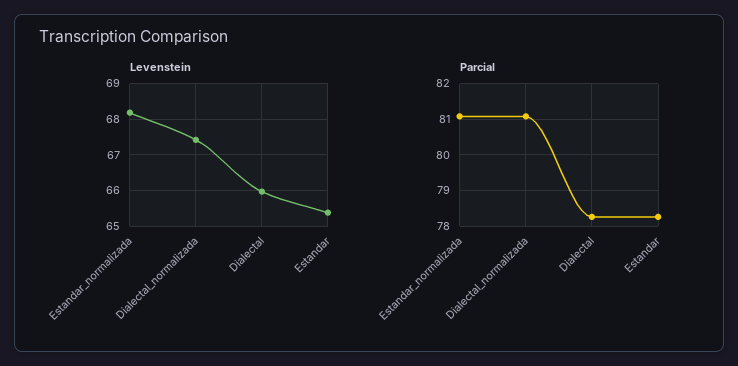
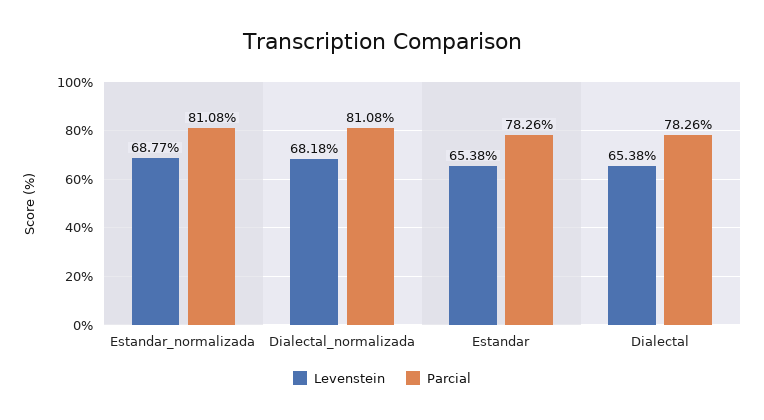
  {
    "Levenstein": {
-     "Estandar_normalizada": 68.2,
+     "Estandar_normalizada": 68.77,
-     "Dialectal_normalizada": 67.4,
+     "Dialectal_normalizada": 68.18,
-     "Dialectal": 66,
+     "Dialectal": 65.38,
      "Estandar": 65.38
    },
    "Parcial": {
      "Estandar_normalizada": 81.08,
      "Dialectal_normalizada": 81.08,
      "Dialectal": 78.26,
      "Estandar": 78.26
    }
  }

